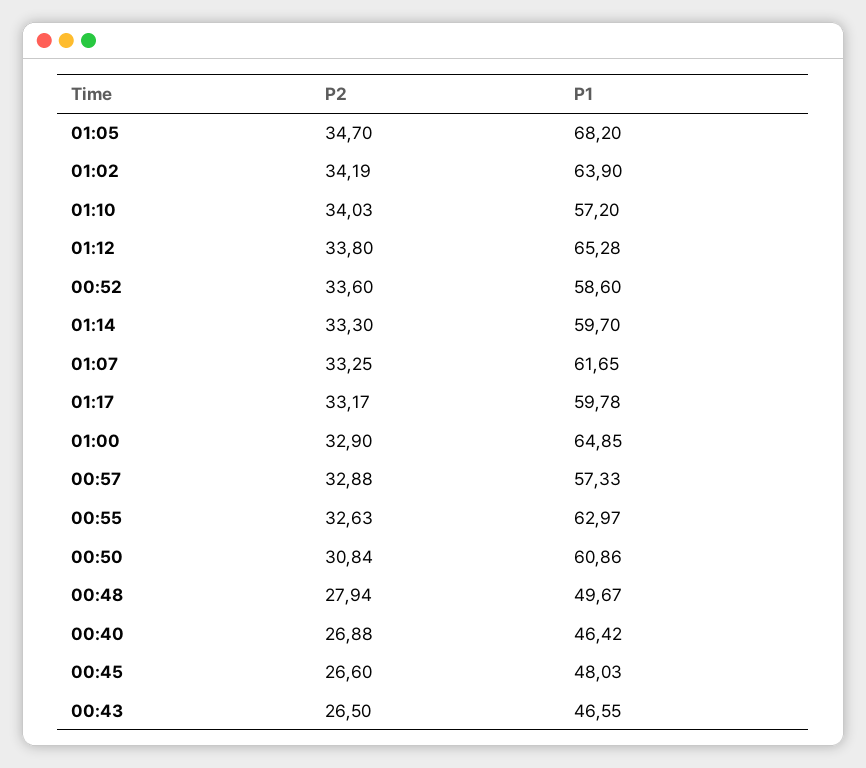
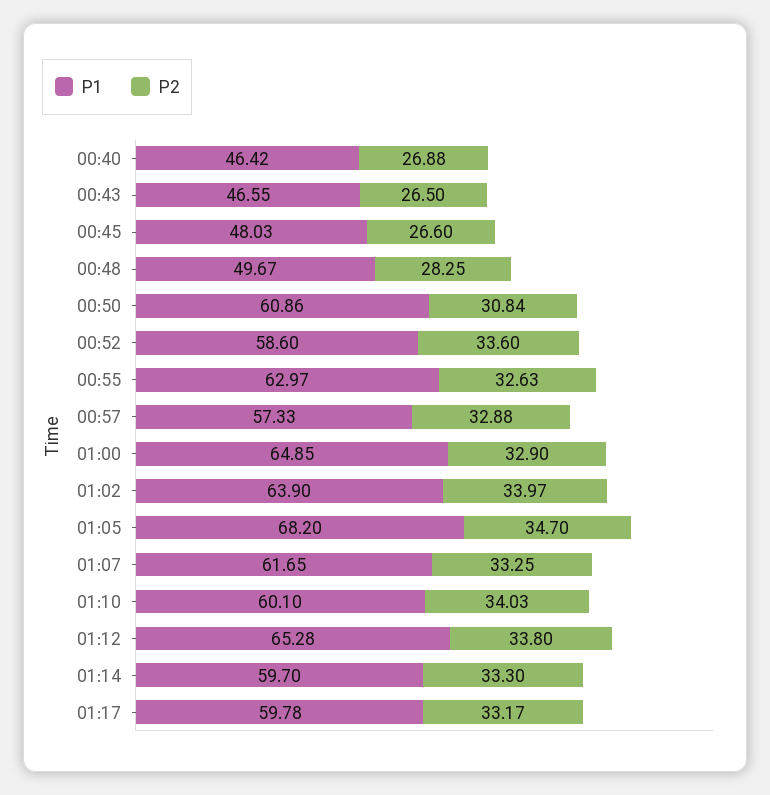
  {
    "P2": {
      "01:05": 34.7,
-     "01:02": 34.19,
+     "01:02": 33.97,
      "01:10": 34.03,
      "01:12": 33.8,
      "00:52": 33.6,
      "01:14": 33.3,
      "01:07": 33.25,
      "01:17": 33.17,
      "01:00": 32.9,
      "00:57": 32.88,
      "00:55": 32.63,
      "00:50": 30.84,
-     "00:48": 27.94,
+     "00:48": 28.25,
      "00:40": 26.88,
      "00:45": 26.6,
      "00:43": 26.5
    },
    "P1": {
      "01:05": 68.2,
      "01:02": 63.9,
-     "01:10": 57.2,
+     "01:10": 60.1,
      "01:12": 65.28,
      "00:52": 58.6,
      "01:14": 59.7,
      "01:07": 61.65,
      "01:17": 59.78,
      "01:00": 64.85,
      "00:57": 57.33,
      "00:55": 62.97,
      "00:50": 60.86,
      "00:48": 49.67,
      "00:40": 46.42,
      "00:45": 48.03,
      "00:43": 46.55
    }
  }

